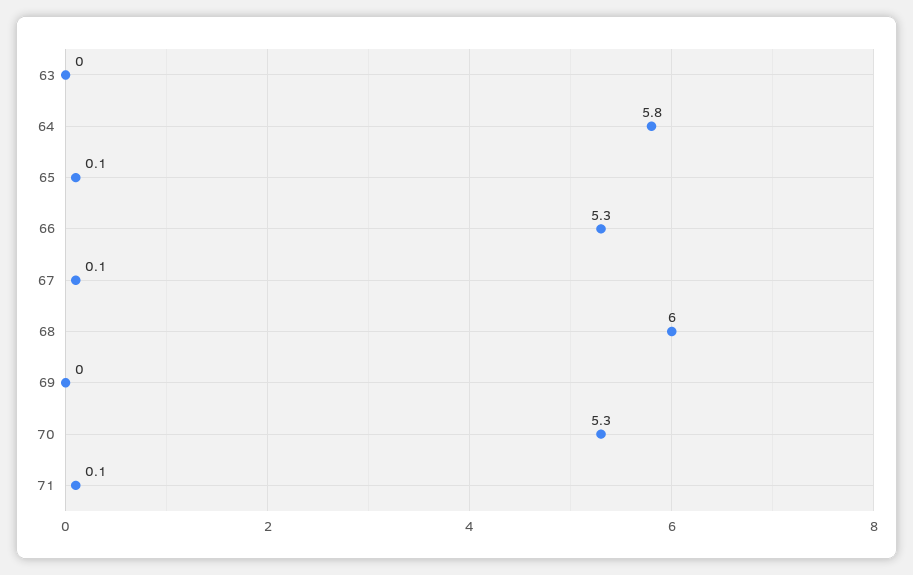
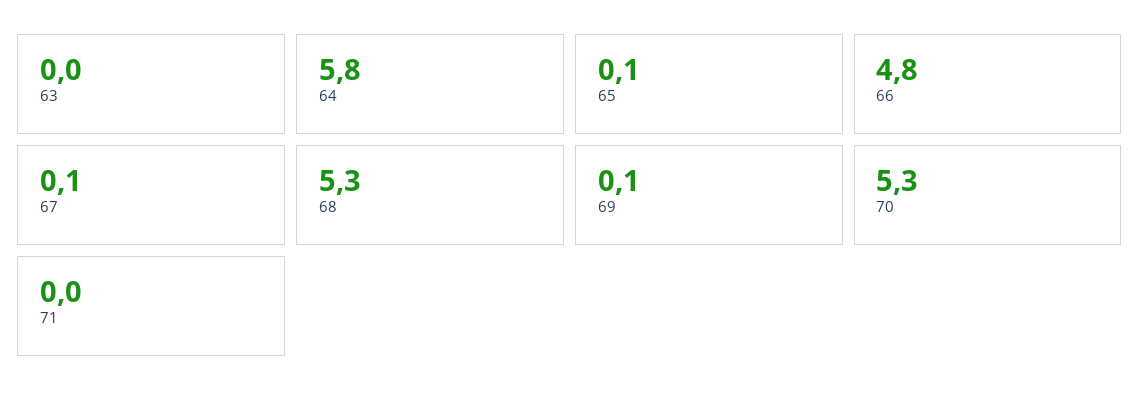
  {
    "63": 0,
    "64": 5.8,
    "65": 0.1,
-   "66": 5.3,
+   "66": 4.8,
    "67": 0.1,
-   "68": 6,
+   "68": 5.3,
-   "69": 0,
+   "69": 0.1,
    "70": 5.3,
-   "71": 0.1
+   "71": 0
  }

